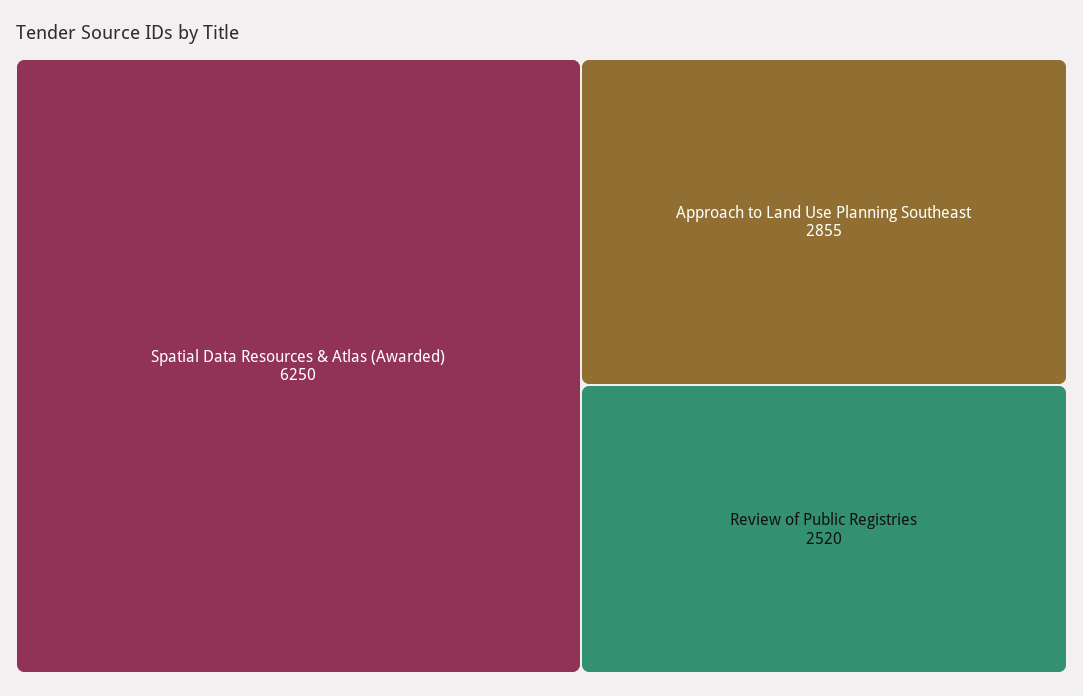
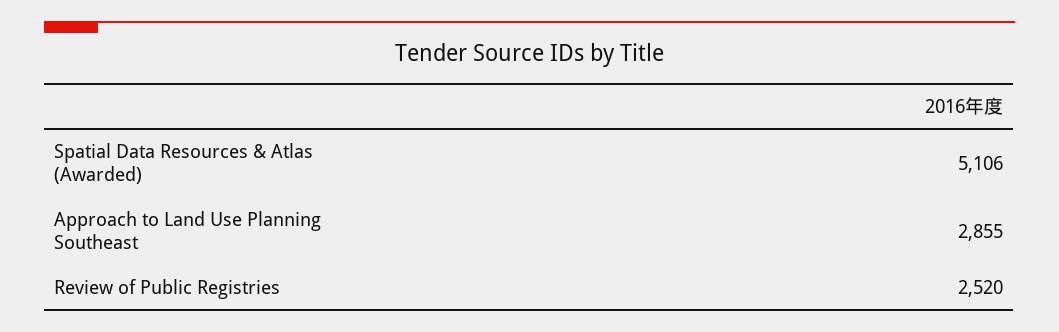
  {
-   "Spatial Data Resources & Atlas (Awarded)": 6250,
+   "Spatial Data Resources & Atlas (Awarded)": 5106,
    "Approach to Land Use Planning Southeast": 2855,
    "Review of Public Registries": 2520
  }

